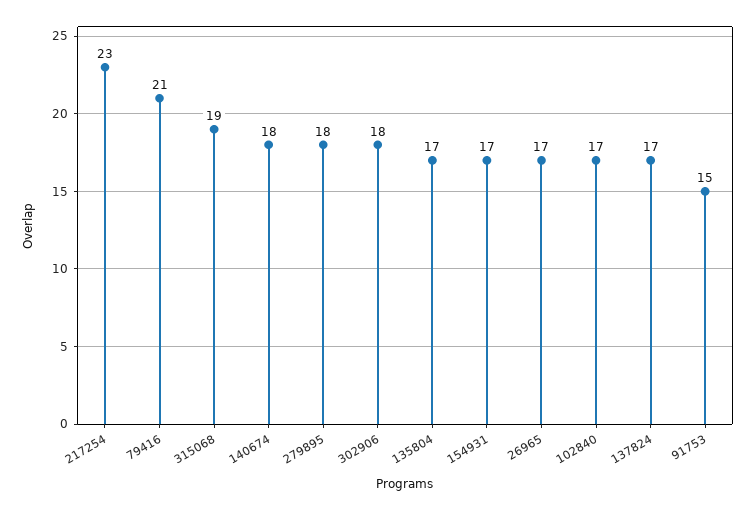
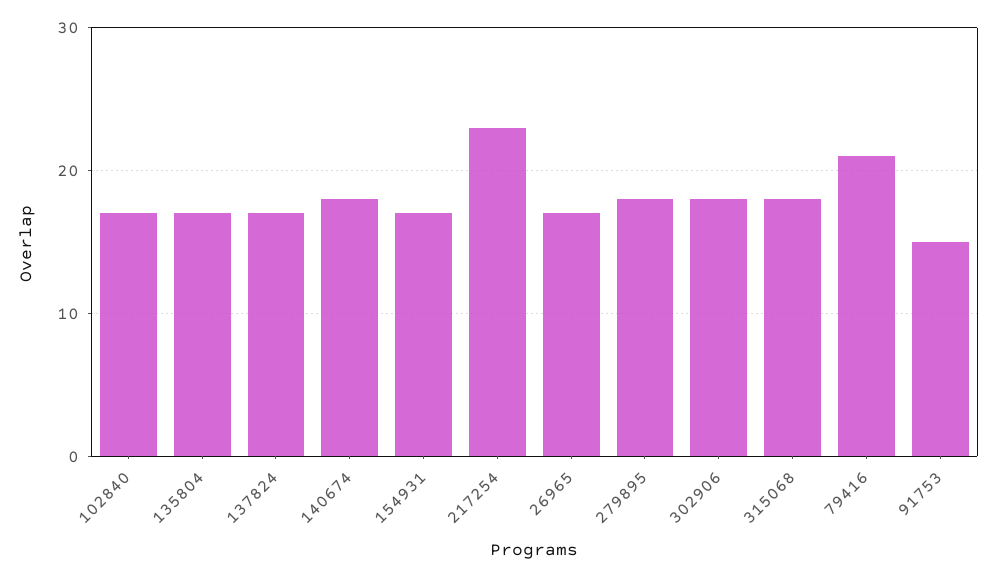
  {
    "217254": 23,
    "79416": 21,
-   "315068": 19,
+   "315068": 18,
    "140674": 18,
    "279895": 18,
    "302906": 18,
    "135804": 17,
    "154931": 17,
    "26965": 17,
    "102840": 17,
    "137824": 17,
    "91753": 15
  }

